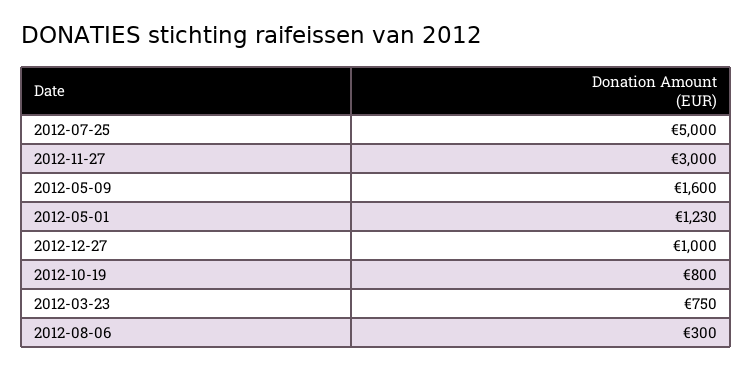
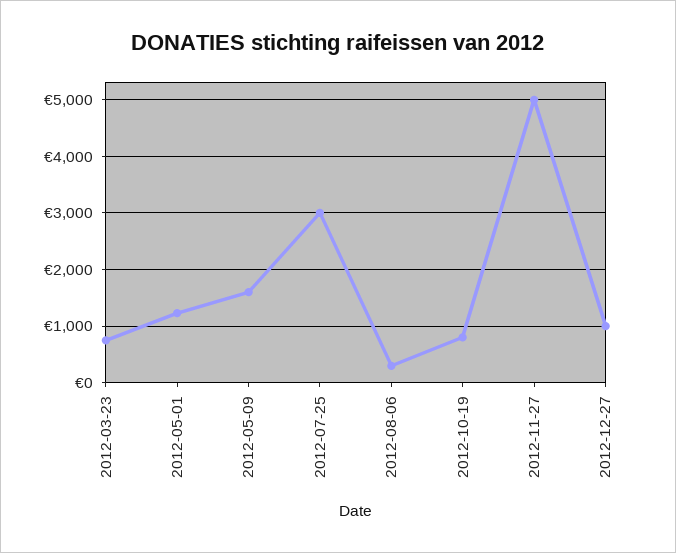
  {
-   "2012-07-25": 5000,
+   "2012-07-25": 3000,
-   "2012-11-27": 3000,
+   "2012-11-27": 5000,
    "2012-05-09": 1600,
    "2012-05-01": 1230,
    "2012-12-27": 1000,
    "2012-10-19": 800,
    "2012-03-23": 750,
    "2012-08-06": 300
  }

